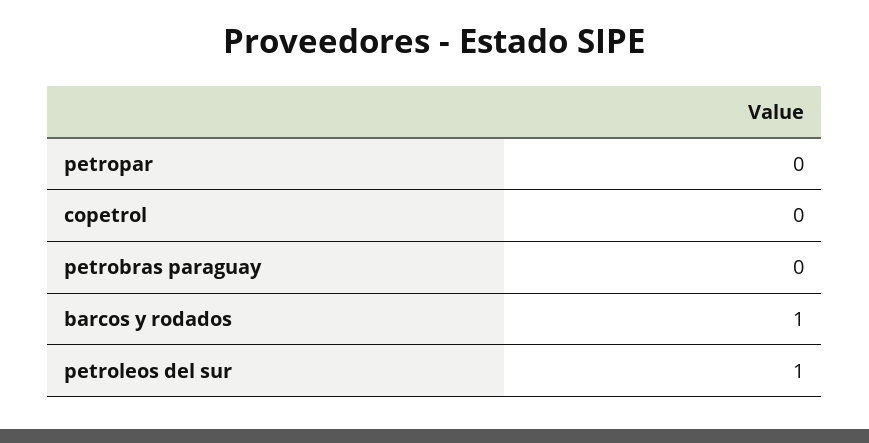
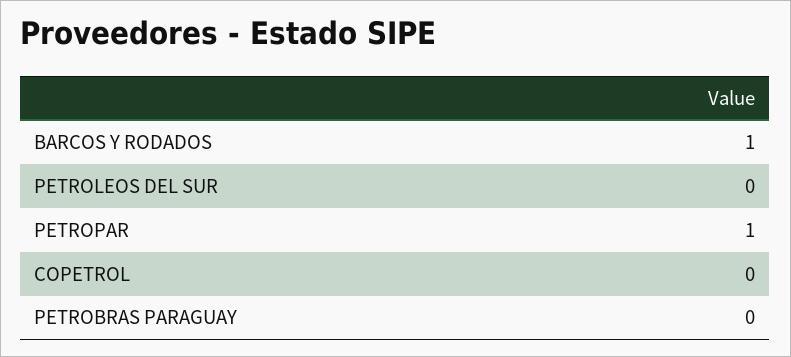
  {
-   "petropar": 0,
+   "petropar": 1,
    "copetrol": 0,
    "petrobras paraguay": 0,
    "barcos y rodados": 1,
-   "petroleos del sur": 1
+   "petroleos del sur": 0
  }

